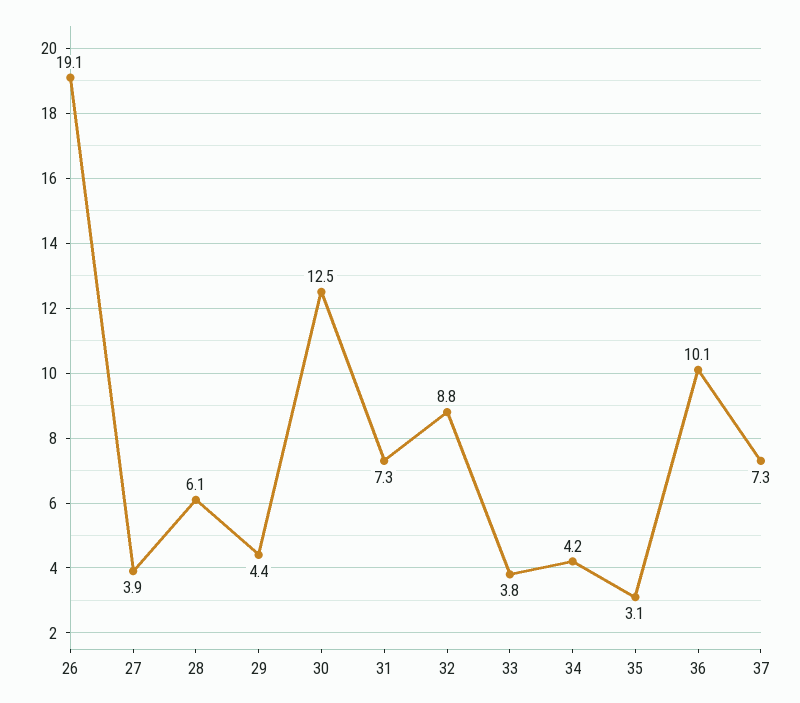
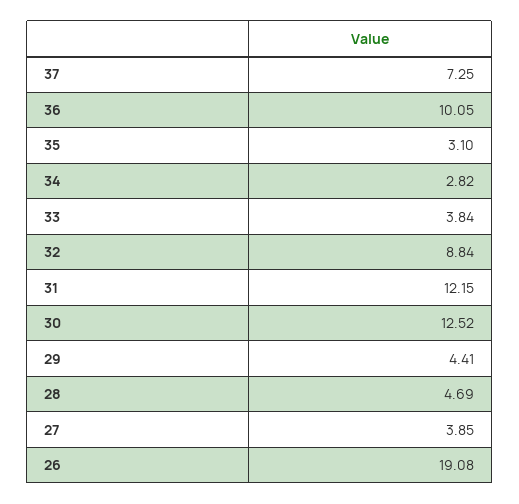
  {
    "26": 19.08,
    "27": 3.85,
-   "28": 6.1,
+   "28": 4.69,
    "29": 4.41,
    "30": 12.52,
-   "31": 7.3,
+   "31": 12.15,
    "32": 8.84,
    "33": 3.84,
-   "34": 4.2,
+   "34": 2.82,
    "35": 3.1,
    "36": 10.05,
    "37": 7.25
  }

